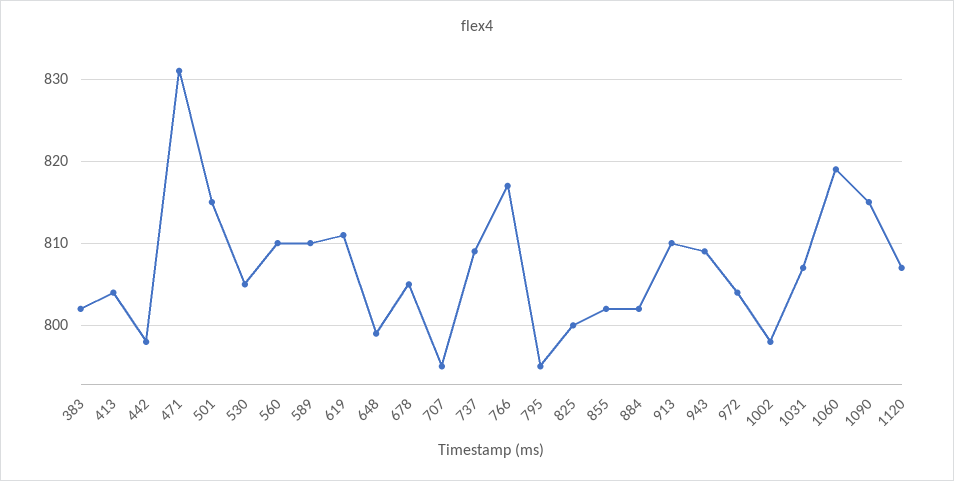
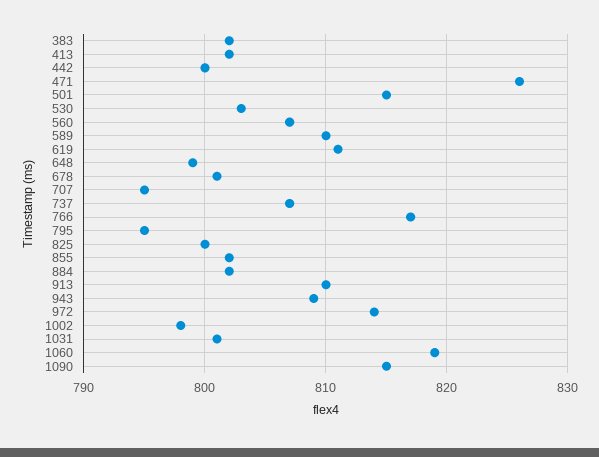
  {
    "383": 802,
-   "413": 804,
+   "413": 802,
-   "442": 798,
+   "442": 800,
-   "471": 831,
+   "471": 826,
    "501": 815,
-   "530": 805,
+   "530": 803,
-   "560": 810,
+   "560": 807,
    "589": 810,
    "619": 811,
    "648": 799,
-   "678": 805,
+   "678": 801,
    "707": 795,
-   "737": 809,
+   "737": 807,
    "766": 817,
    "795": 795,
    "825": 800,
    "855": 802,
    "884": 802,
    "913": 810,
    "943": 809,
-   "972": 804,
+   "972": 814,
    "1002": 798,
-   "1031": 807,
+   "1031": 801,
    "1060": 819,
-   "1090": 815,
+   "1090": 815
-   "1120": 807
  }

